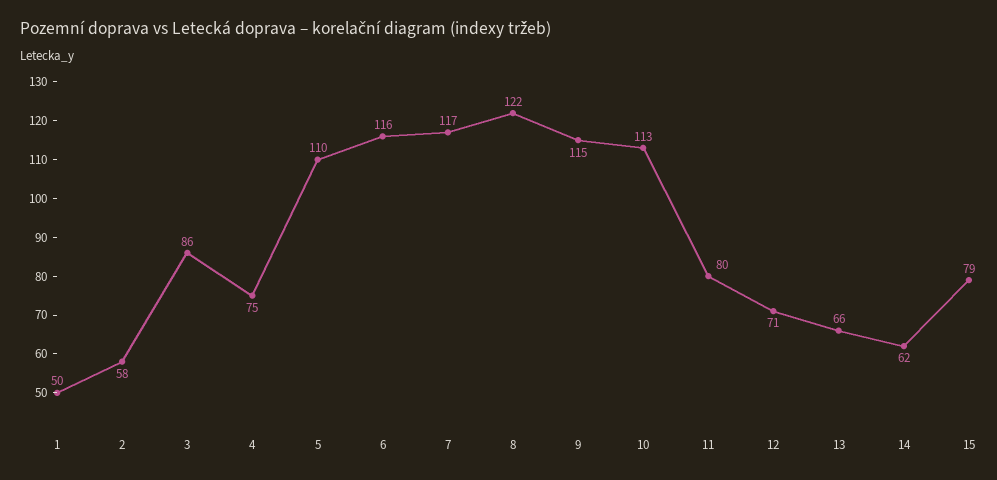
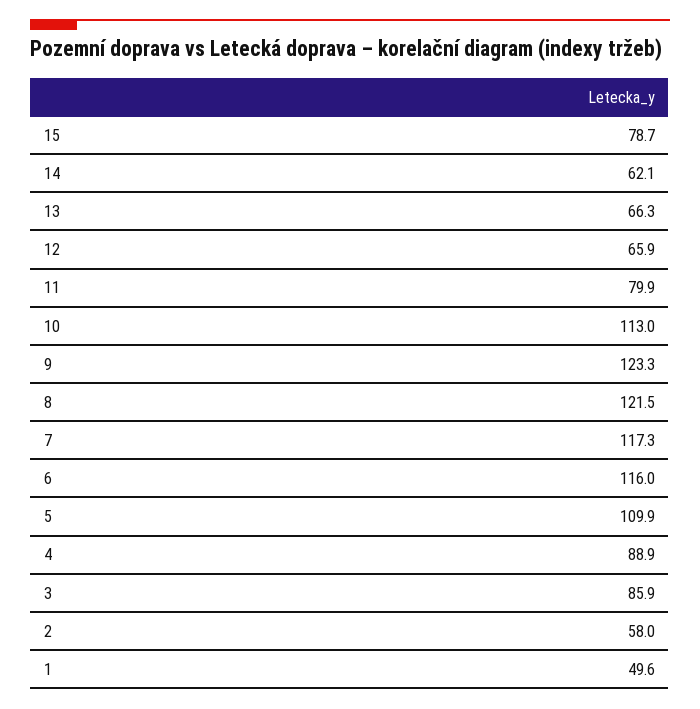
  {
    "1": 49.6,
    "2": 58,
    "3": 85.9,
-   "4": 75,
+   "4": 88.9,
    "5": 109.9,
    "6": 116,
    "7": 117.3,
    "8": 121.5,
-   "9": 115,
+   "9": 123.3,
    "10": 113,
    "11": 79.9,
-   "12": 71,
+   "12": 65.9,
    "13": 66.3,
    "14": 62.1,
    "15": 78.7
  }

